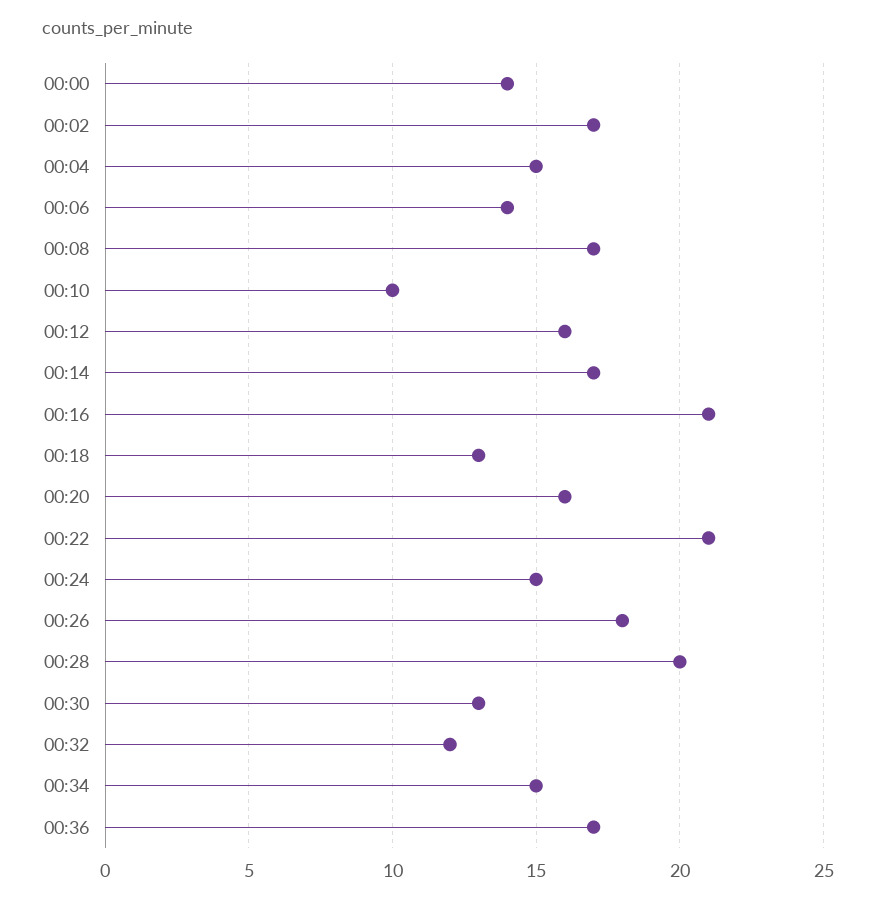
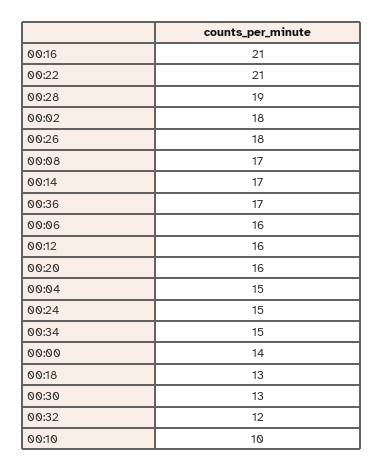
  {
    "00:00": 14,
-   "00:02": 17,
+   "00:02": 18,
    "00:04": 15,
-   "00:06": 14,
+   "00:06": 16,
    "00:08": 17,
    "00:10": 10,
    "00:12": 16,
    "00:14": 17,
    "00:16": 21,
    "00:18": 13,
    "00:20": 16,
    "00:22": 21,
    "00:24": 15,
    "00:26": 18,
-   "00:28": 20,
+   "00:28": 19,
    "00:30": 13,
    "00:32": 12,
    "00:34": 15,
    "00:36": 17
  }

